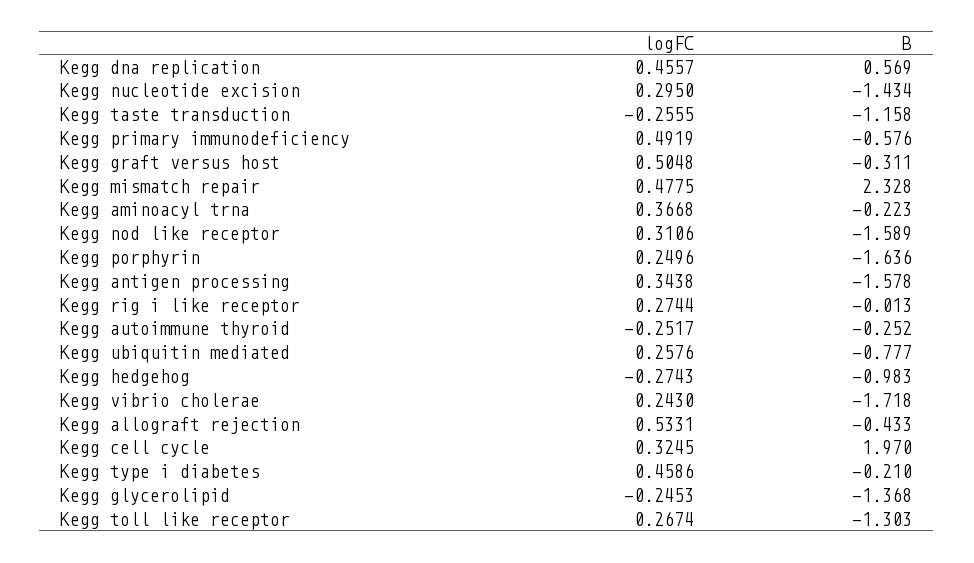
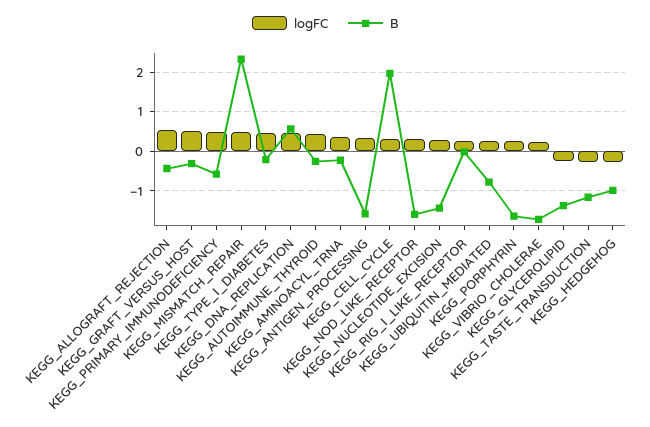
  {
    "logFC": {
      "Kegg dna replication": 0.4557,
      "Kegg nucleotide excision": 0.295,
      "Kegg taste transduction": -0.2555,
      "Kegg primary immunodeficiency": 0.4919,
      "Kegg graft versus host": 0.5048,
      "Kegg mismatch repair": 0.4775,
      "Kegg aminoacyl trna": 0.3668,
      "Kegg nod like receptor": 0.3106,
      "Kegg porphyrin": 0.2496,
      "Kegg antigen processing": 0.3438,
      "Kegg rig i like receptor": 0.2744,
-     "Kegg autoimmune thyroid": -0.2517,
+     "Kegg autoimmune thyroid": 0.4,
      "Kegg ubiquitin mediated": 0.2576,
      "Kegg hedgehog": -0.2743,
      "Kegg vibrio cholerae": 0.243,
      "Kegg allograft rejection": 0.5331,
      "Kegg cell cycle": 0.3245,
      "Kegg type i diabetes": 0.4586,
-     "Kegg glycerolipid": -0.2453,
+     "Kegg glycerolipid": -0.2453
-     "Kegg toll like receptor": 0.2674
    },
    "B": {
      "Kegg dna replication": 0.569,
      "Kegg nucleotide excision": -1.434,
      "Kegg taste transduction": -1.158,
      "Kegg primary immunodeficiency": -0.576,
      "Kegg graft versus host": -0.311,
      "Kegg mismatch repair": 2.328,
      "Kegg aminoacyl trna": -0.223,
      "Kegg nod like receptor": -1.589,
      "Kegg porphyrin": -1.636,
      "Kegg antigen processing": -1.578,
      "Kegg rig i like receptor": -0.013,
      "Kegg autoimmune thyroid": -0.252,
      "Kegg ubiquitin mediated": -0.777,
      "Kegg hedgehog": -0.983,
      "Kegg vibrio cholerae": -1.718,
      "Kegg allograft rejection": -0.433,
      "Kegg cell cycle": 1.97,
      "Kegg type i diabetes": -0.21,
-     "Kegg glycerolipid": -1.368,
+     "Kegg glycerolipid": -1.368
-     "Kegg toll like receptor": -1.303
    }
  }

